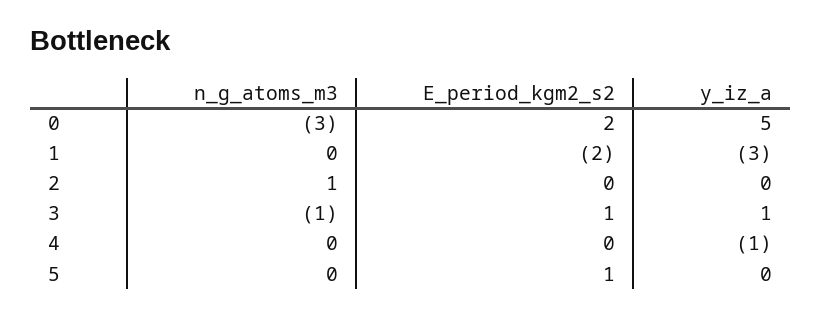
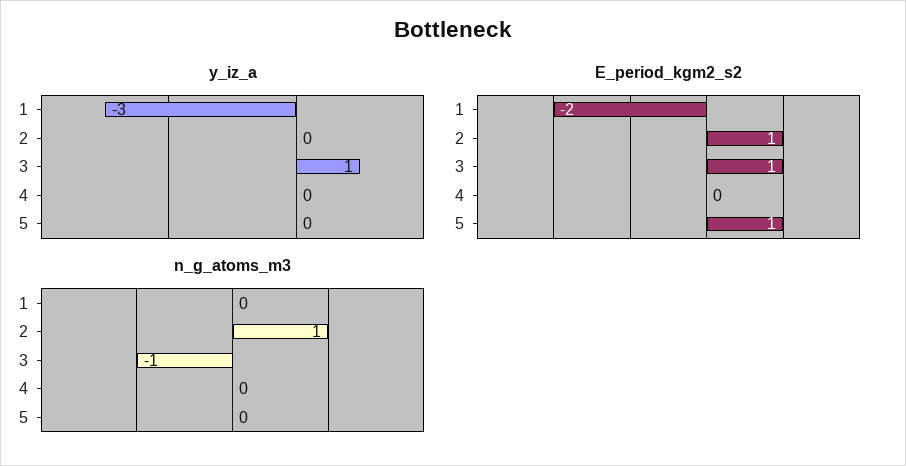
  {
    "n_g_atoms_m3": {
-     "0": -3,
      "1": 0,
      "2": 1,
      "3": -1,
      "4": 0,
      "5": 0
    },
    "E_period_kgm2_s2": {
-     "0": 2,
      "1": -2,
-     "2": 0,
+     "2": 1,
      "3": 1,
      "4": 0,
      "5": 1
    },
    "y_iz_a": {
-     "0": 5,
      "1": -3,
      "2": 0,
      "3": 1,
-     "4": -1,
+     "4": 0,
      "5": 0
    }
  }

